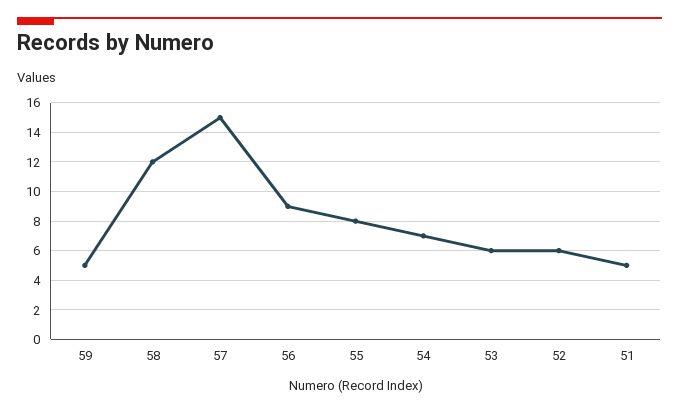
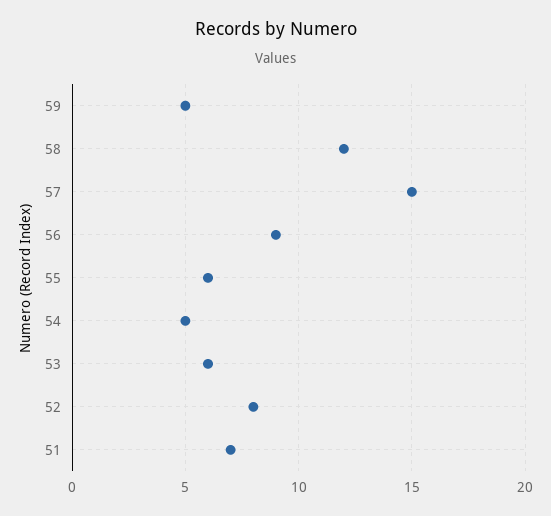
  {
    "59": 5,
    "58": 12,
    "57": 15,
    "56": 9,
-   "55": 8,
+   "55": 6,
-   "54": 7,
+   "54": 5,
    "53": 6,
-   "52": 6,
+   "52": 8,
-   "51": 5
+   "51": 7
  }

